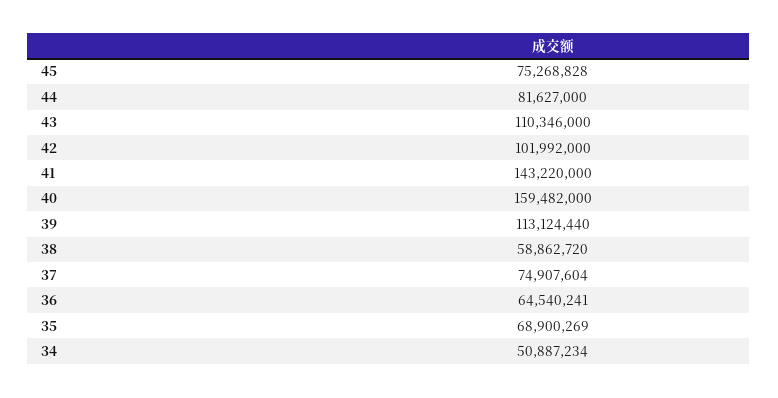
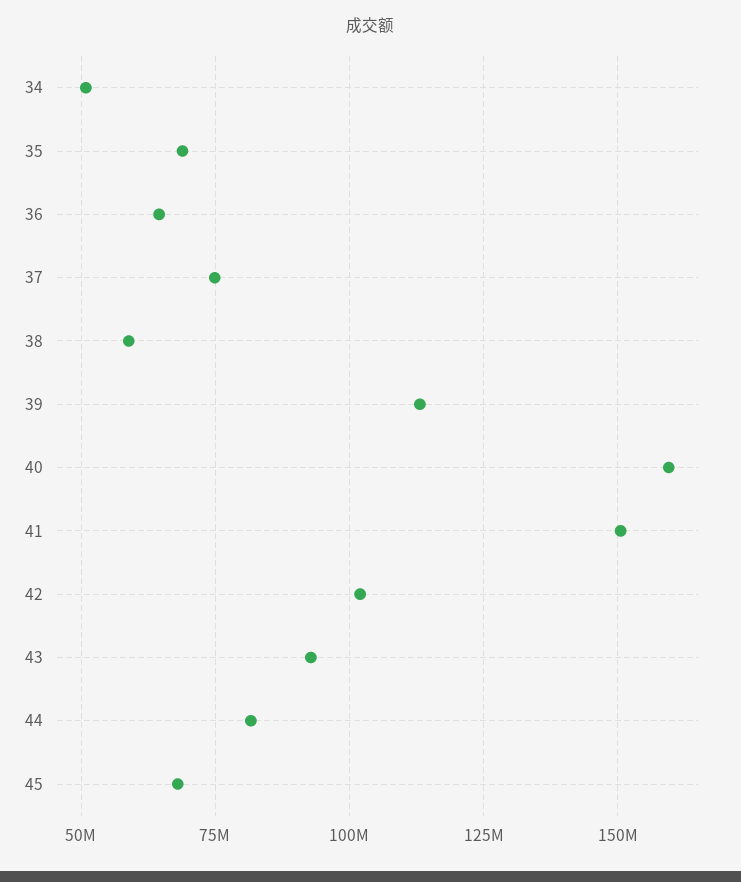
  {
-   "45": 75268828,
+   "45": 67500000,
    "44": 81627000,
-   "43": 110346000,
+   "43": 92500000,
    "42": 101992000,
-   "41": 143220000,
+   "41": 150000000,
    "40": 159482000,
    "39": 113124440,
    "38": 58862720,
    "37": 74907604,
    "36": 64540241,
    "35": 68900269,
    "34": 50887234
  }

